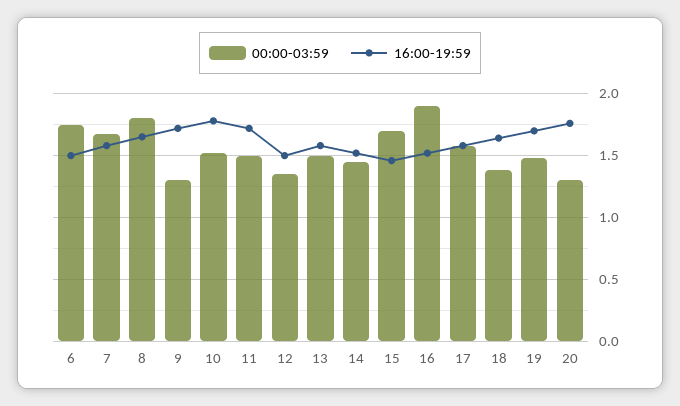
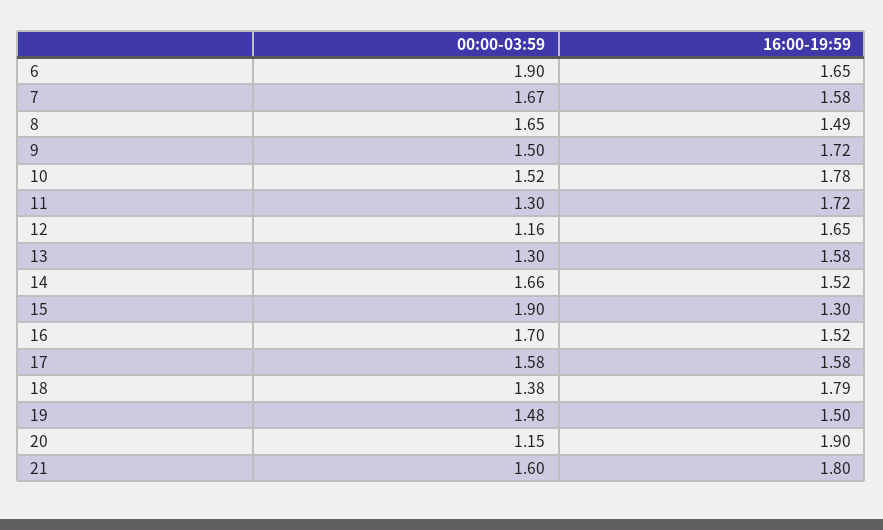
  {
    "00:00-03:59": {
-     "6": 1.75,
+     "6": 1.9,
      "7": 1.67,
-     "8": 1.8,
+     "8": 1.65,
-     "9": 1.3,
+     "9": 1.5,
      "10": 1.52,
-     "11": 1.5,
+     "11": 1.3,
-     "12": 1.35,
+     "12": 1.16,
-     "13": 1.5,
+     "13": 1.3,
-     "14": 1.45,
+     "14": 1.66,
-     "15": 1.7,
+     "15": 1.9,
-     "16": 1.9,
+     "16": 1.7,
      "17": 1.58,
      "18": 1.38,
      "19": 1.48,
-     "20": 1.3
+     "20": 1.15,
+     "21": 1.6
    },
    "16:00-19:59": {
-     "6": 1.5,
+     "6": 1.65,
      "7": 1.58,
-     "8": 1.65,
+     "8": 1.49,
      "9": 1.72,
      "10": 1.78,
      "11": 1.72,
-     "12": 1.5,
+     "12": 1.65,
      "13": 1.58,
      "14": 1.52,
-     "15": 1.45,
+     "15": 1.3,
      "16": 1.52,
      "17": 1.58,
-     "18": 1.65,
+     "18": 1.79,
-     "19": 1.7,
+     "19": 1.5,
-     "20": 1.75
+     "20": 1.9,
+     "21": 1.8
    }
  }

